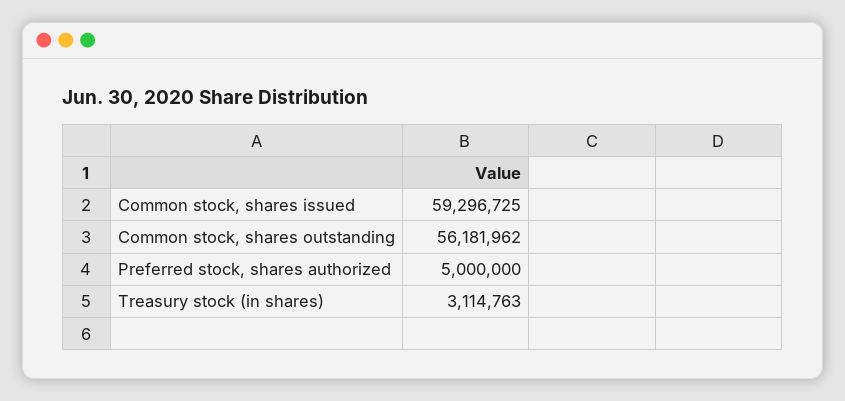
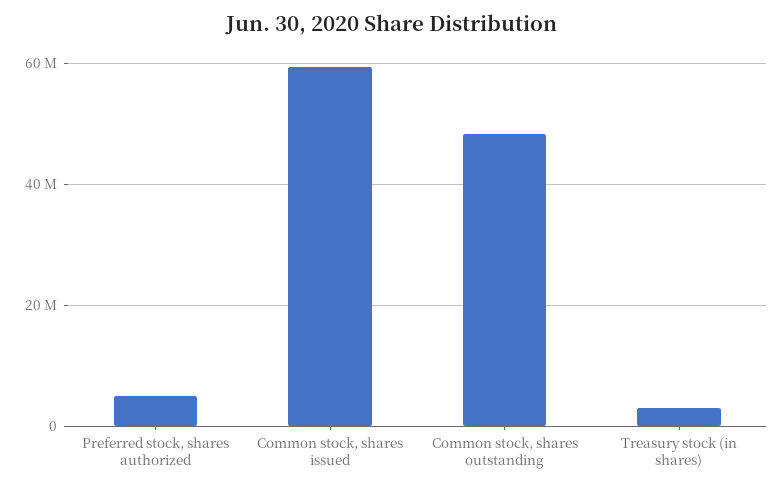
  {
    "Common stock, shares issued": 59296725,
-   "Common stock, shares outstanding": 56181962,
+   "Common stock, shares outstanding": 48000000,
    "Preferred stock, shares authorized": 5000000,
    "Treasury stock (in shares)": 3114763
  }

